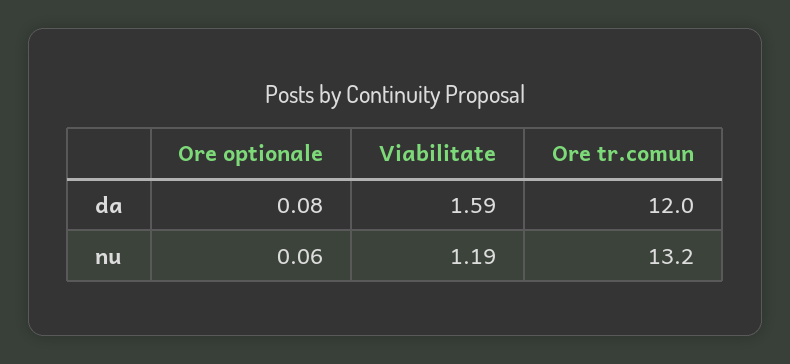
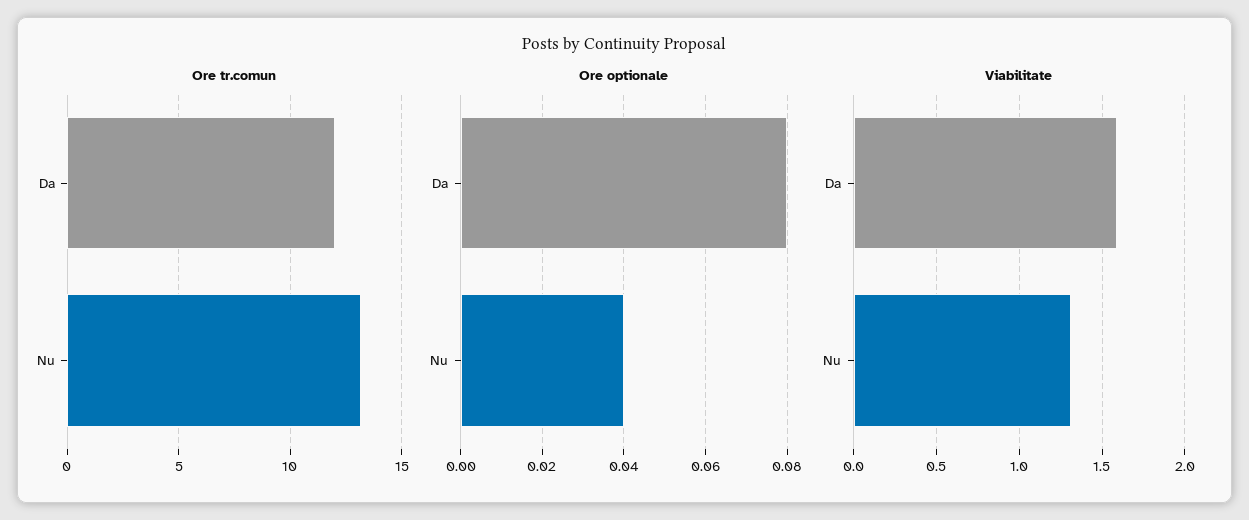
  {
    "Ore optionale": {
      "da": 0.08,
-     "nu": 0.06
+     "nu": 0.04
    },
    "Viabilitate": {
      "da": 1.59,
-     "nu": 1.19
+     "nu": 1.3
    },
    "Ore tr.comun": {
      "da": 12,
      "nu": 13.2
    }
  }

